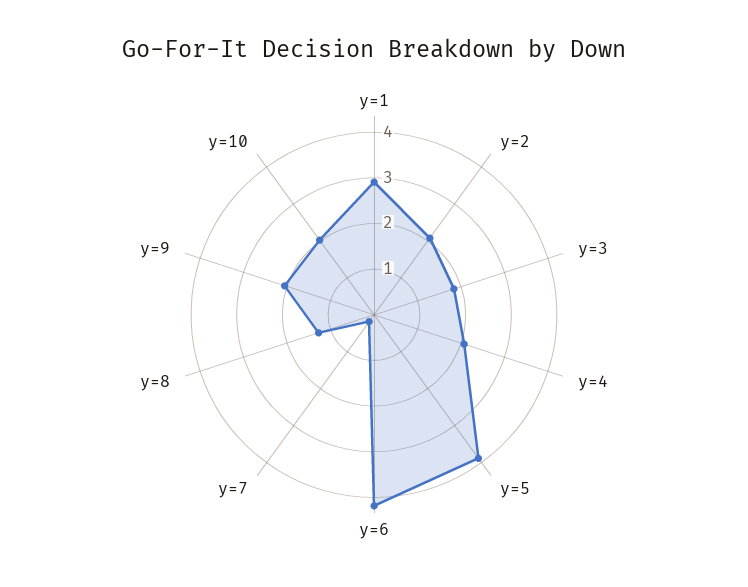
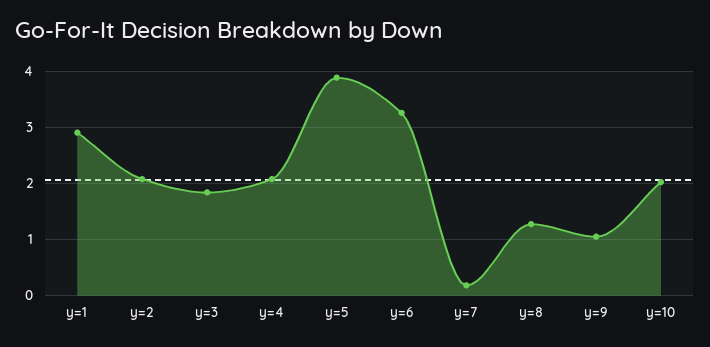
  {
    "y=1": 3,
    "y=2": 2,
    "y=3": 1.8,
    "y=4": 2,
    "y=5": 3.8,
-   "y=6": 4.2,
+   "y=6": 3.2,
    "y=7": 0.2,
    "y=8": 1.2,
-   "y=9": 2,
+   "y=9": 1,
    "y=10": 2
  }

